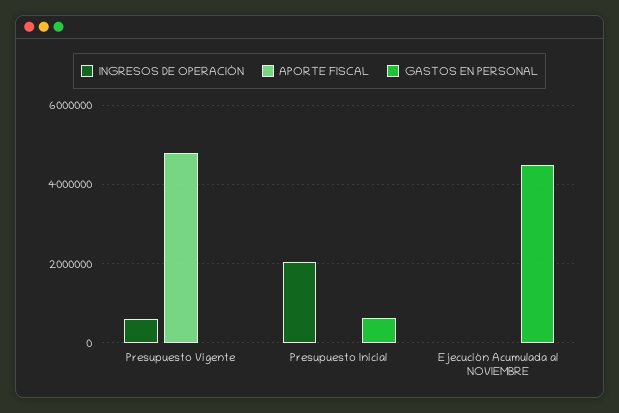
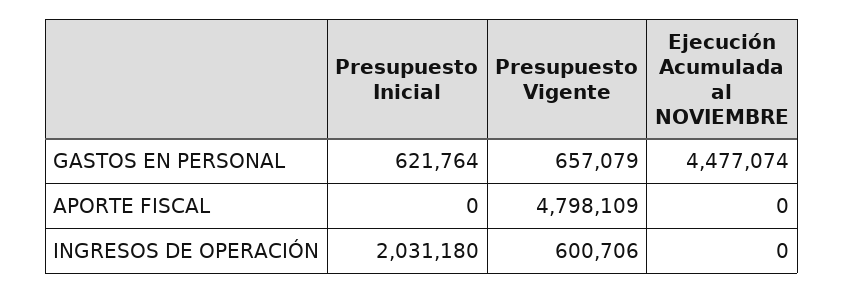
  {
    "INGRESOS DE OPERACIÓN": {
      "Presupuesto Vigente": 600706,
      "Presupuesto Inicial": 2031180,
      "Ejecución Acumulada al NOVIEMBRE": 0
    },
    "APORTE FISCAL": {
      "Presupuesto Vigente": 4798109,
      "Presupuesto Inicial": 0,
      "Ejecución Acumulada al NOVIEMBRE": 0
    },
    "GASTOS EN PERSONAL": {
-     "Presupuesto Vigente": 0,
+     "Presupuesto Vigente": 657079,
      "Presupuesto Inicial": 621764,
      "Ejecución Acumulada al NOVIEMBRE": 4477074
    }
  }

